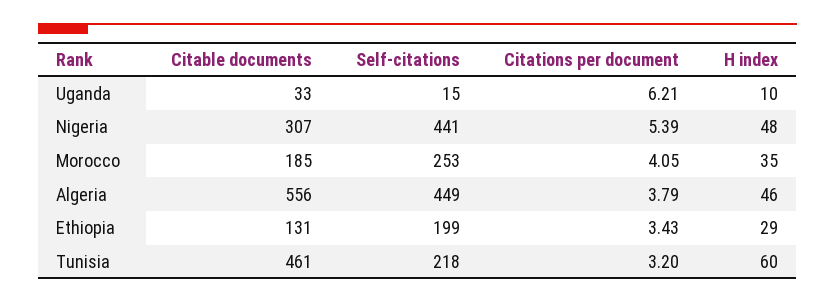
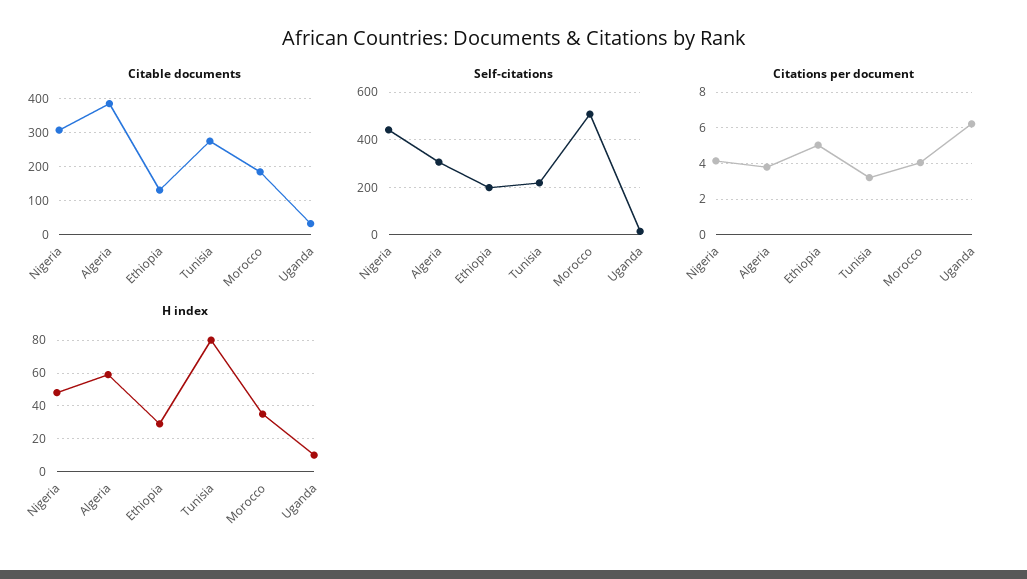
  {
    "Citable documents": {
      "Uganda": 33,
      "Nigeria": 307,
      "Morocco": 185,
-     "Algeria": 556,
+     "Algeria": 380,
      "Ethiopia": 131,
-     "Tunisia": 461
+     "Tunisia": 280
    },
    "Self-citations": {
      "Uganda": 15,
      "Nigeria": 441,
-     "Morocco": 253,
+     "Morocco": 500,
-     "Algeria": 449,
+     "Algeria": 300,
      "Ethiopia": 199,
      "Tunisia": 218
    },
    "Citations per document": {
      "Uganda": 6.21,
-     "Nigeria": 5.39,
+     "Nigeria": 4,
      "Morocco": 4.05,
      "Algeria": 3.79,
-     "Ethiopia": 3.43,
+     "Ethiopia": 5,
      "Tunisia": 3.2
    },
    "H index": {
      "Uganda": 10,
      "Nigeria": 48,
      "Morocco": 35,
-     "Algeria": 46,
+     "Algeria": 60,
      "Ethiopia": 29,
-     "Tunisia": 60
+     "Tunisia": 80
    }
  }

